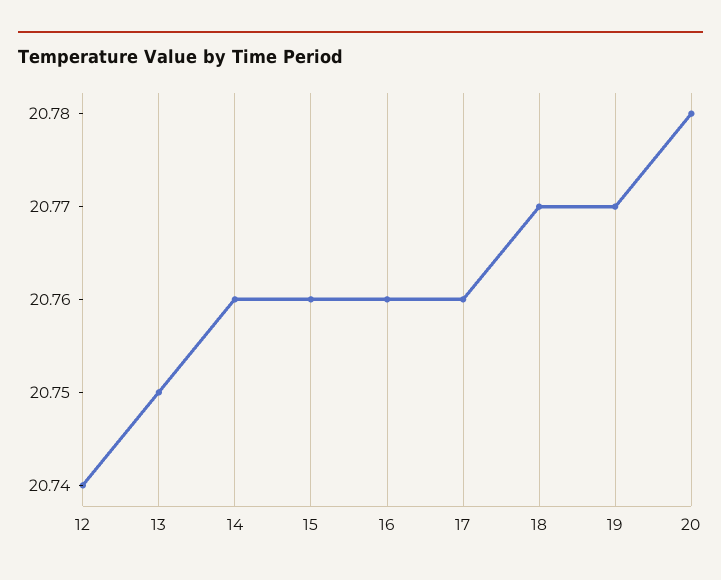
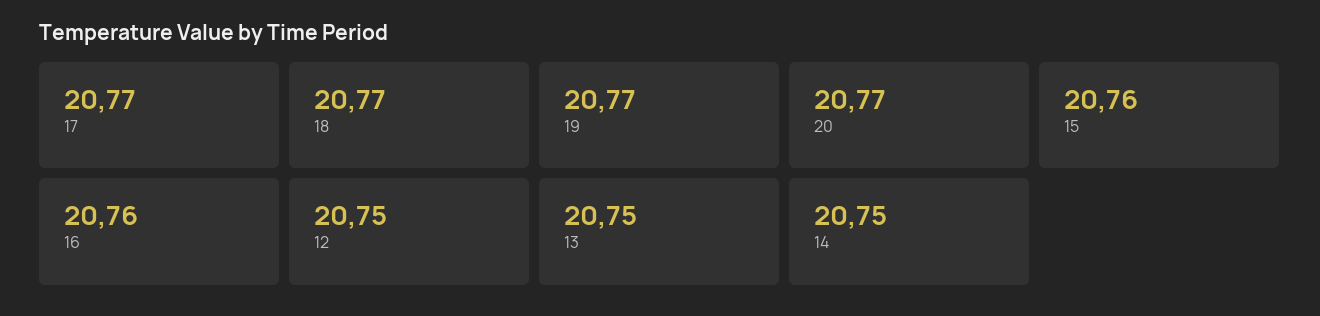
  {
-   "12": 20.74,
+   "12": 20.75,
    "13": 20.75,
-   "14": 20.76,
+   "14": 20.75,
    "15": 20.76,
    "16": 20.76,
-   "17": 20.76,
+   "17": 20.77,
    "18": 20.77,
    "19": 20.77,
-   "20": 20.78
+   "20": 20.77
  }

